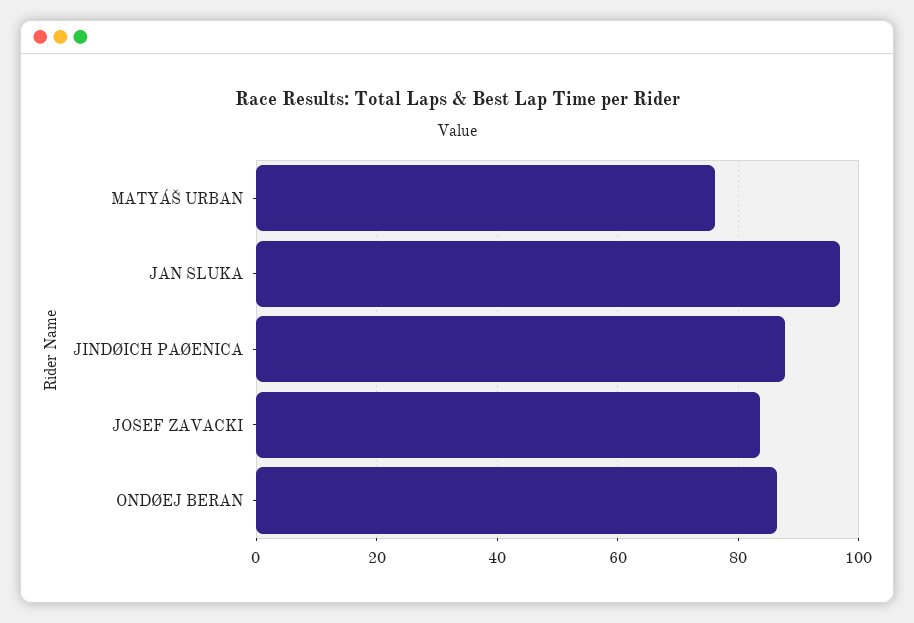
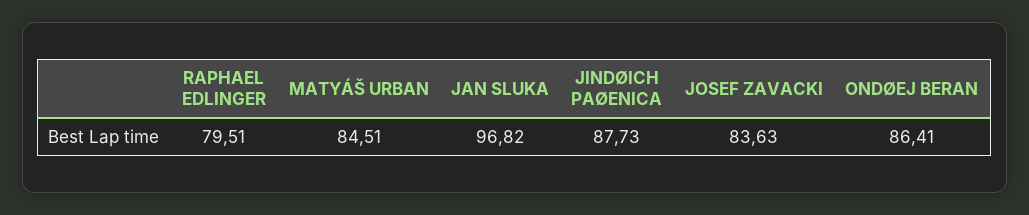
  {
-   "MATYÁŠ URBAN": 76,
+   "MATYÁŠ URBAN": 84.51,
    "JAN SLUKA": 96.82,
    "JINDØICH PAØENICA": 87.73,
    "JOSEF ZAVACKI": 83.63,
-   "ONDØEJ BERAN": 86.41
+   "ONDØEJ BERAN": 86.41,
+   "RAPHAEL EDLINGER": 79.51
  }

